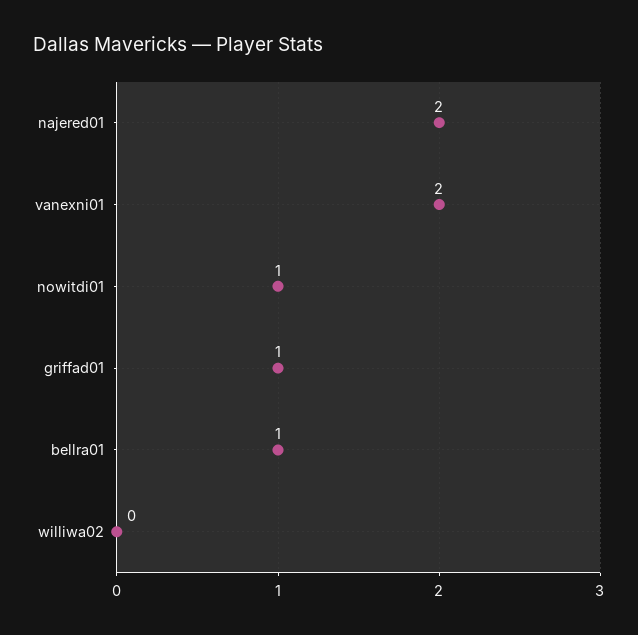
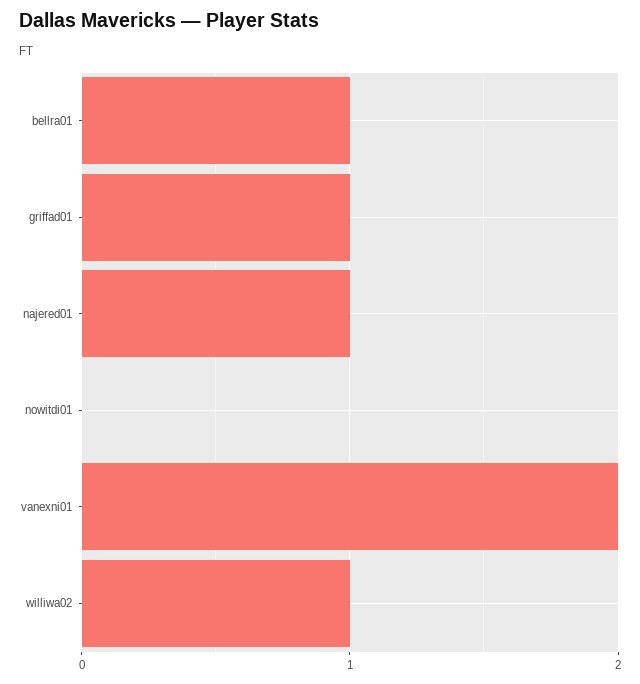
  {
-   "najered01": 2,
+   "najered01": 1,
    "vanexni01": 2,
-   "nowitdi01": 1,
+   "nowitdi01": 0,
    "griffad01": 1,
    "bellra01": 1,
-   "williwa02": 0
+   "williwa02": 1
  }

